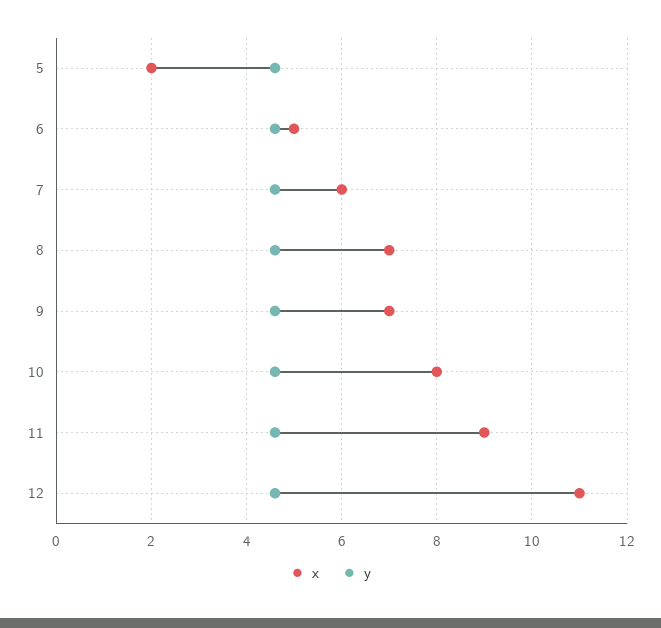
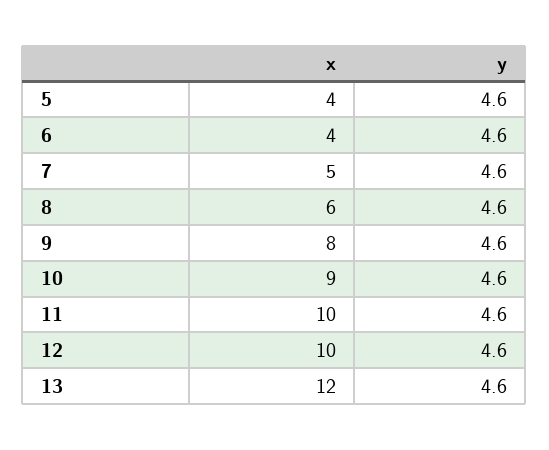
  {
    "x": {
-     "5": 2,
+     "5": 4,
-     "6": 5,
+     "6": 4,
-     "7": 6,
+     "7": 5,
-     "8": 7,
+     "8": 6,
-     "9": 7,
+     "9": 8,
-     "10": 8,
+     "10": 9,
-     "11": 9,
+     "11": 10,
-     "12": 11
+     "12": 10,
+     "13": 12
    },
    "y": {
      "5": 4.6,
      "6": 4.6,
      "7": 4.6,
      "8": 4.6,
      "9": 4.6,
      "10": 4.6,
      "11": 4.6,
-     "12": 4.6
+     "12": 4.6,
+     "13": 4.6
    }
  }

